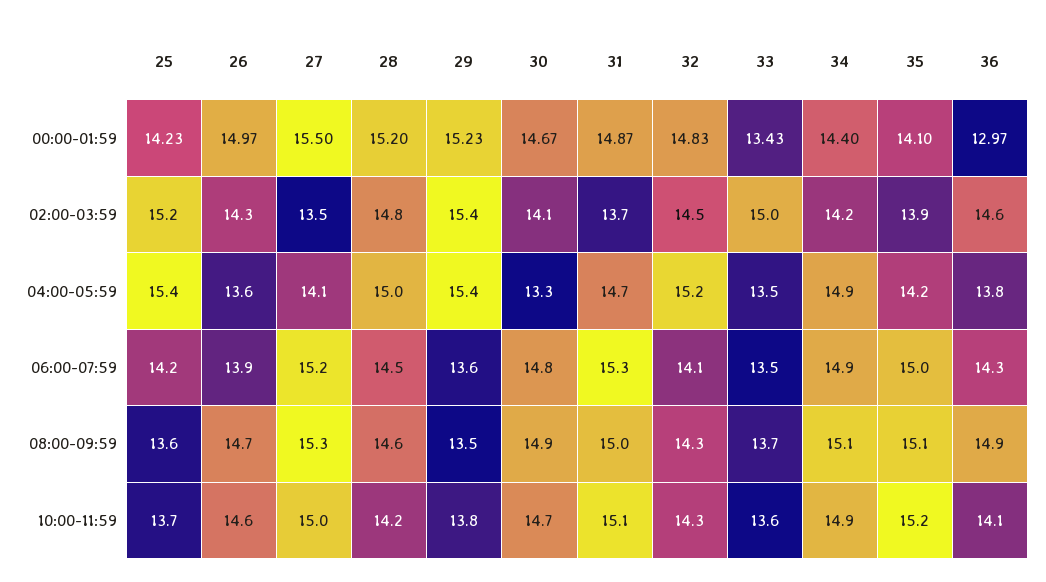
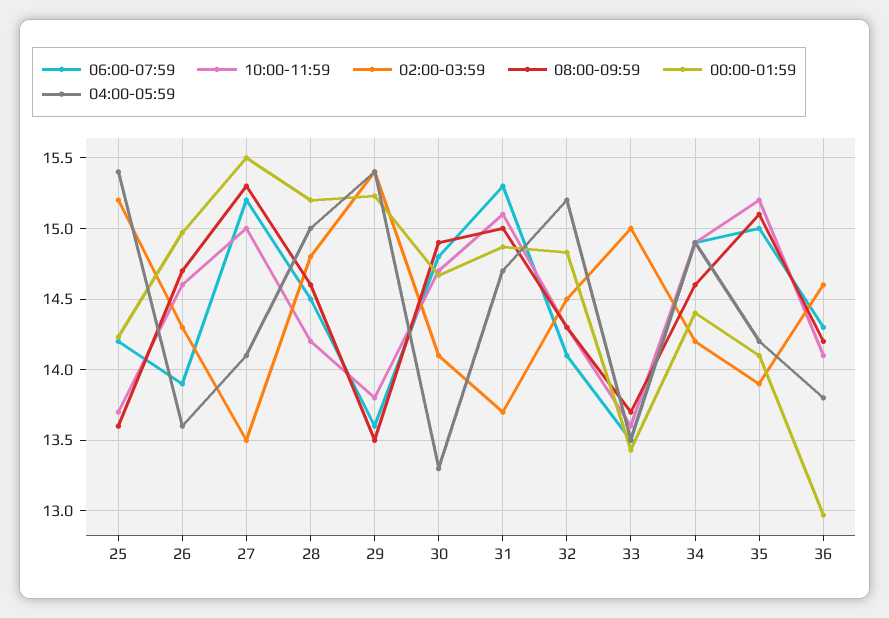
  {
    "00:00-01:59": {
      "25": 14.23,
      "26": 14.97,
      "27": 15.5,
      "28": 15.2,
      "29": 15.23,
      "30": 14.67,
      "31": 14.87,
      "32": 14.83,
      "33": 13.43,
      "34": 14.4,
      "35": 14.1,
      "36": 12.97
    },
    "02:00-03:59": {
      "25": 15.2,
      "26": 14.3,
      "27": 13.5,
      "28": 14.8,
      "29": 15.4,
      "30": 14.1,
      "31": 13.7,
      "32": 14.5,
      "33": 15,
      "34": 14.2,
      "35": 13.9,
      "36": 14.6
    },
    "04:00-05:59": {
      "25": 15.4,
      "26": 13.6,
      "27": 14.1,
      "28": 15,
      "29": 15.4,
      "30": 13.3,
      "31": 14.7,
      "32": 15.2,
      "33": 13.5,
      "34": 14.9,
      "35": 14.2,
      "36": 13.8
    },
    "06:00-07:59": {
      "25": 14.2,
      "26": 13.9,
      "27": 15.2,
      "28": 14.5,
      "29": 13.6,
      "30": 14.8,
      "31": 15.3,
      "32": 14.1,
      "33": 13.5,
      "34": 14.9,
      "35": 15,
      "36": 14.3
    },
    "08:00-09:59": {
      "25": 13.6,
      "26": 14.7,
      "27": 15.3,
      "28": 14.6,
      "29": 13.5,
      "30": 14.9,
      "31": 15,
      "32": 14.3,
      "33": 13.7,
-     "34": 15.1,
+     "34": 14.6,
      "35": 15.1,
-     "36": 14.9
+     "36": 14.2
    },
    "10:00-11:59": {
      "25": 13.7,
      "26": 14.6,
      "27": 15,
      "28": 14.2,
      "29": 13.8,
      "30": 14.7,
      "31": 15.1,
      "32": 14.3,
      "33": 13.6,
      "34": 14.9,
      "35": 15.2,
      "36": 14.1
    }
  }

